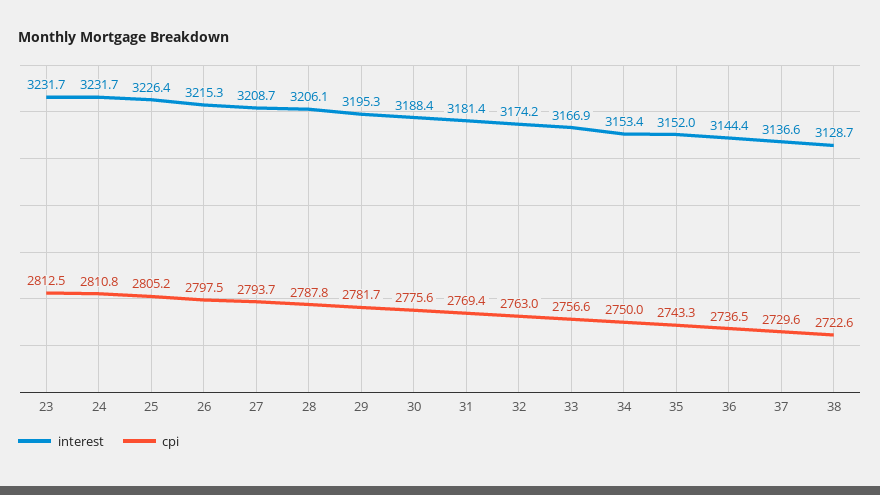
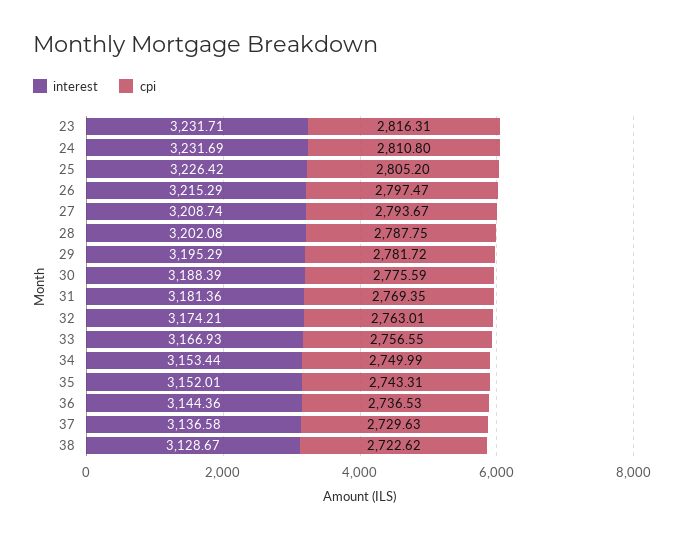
  {
    "interest": {
      "23": 3231.71,
      "24": 3231.69,
      "25": 3226.42,
      "26": 3215.29,
      "27": 3208.74,
-     "28": 3206.1,
+     "28": 3202.08,
      "29": 3195.29,
      "30": 3188.39,
      "31": 3181.36,
      "32": 3174.21,
      "33": 3166.93,
      "34": 3153.44,
      "35": 3152.01,
      "36": 3144.36,
      "37": 3136.58,
      "38": 3128.67
    },
    "cpi": {
-     "23": 2812.5,
+     "23": 2816.31,
      "24": 2810.8,
      "25": 2805.2,
      "26": 2797.47,
      "27": 2793.67,
      "28": 2787.75,
      "29": 2781.72,
      "30": 2775.59,
      "31": 2769.35,
      "32": 2763.01,
      "33": 2756.55,
      "34": 2749.99,
      "35": 2743.31,
      "36": 2736.53,
      "37": 2729.63,
      "38": 2722.62
    }
  }

